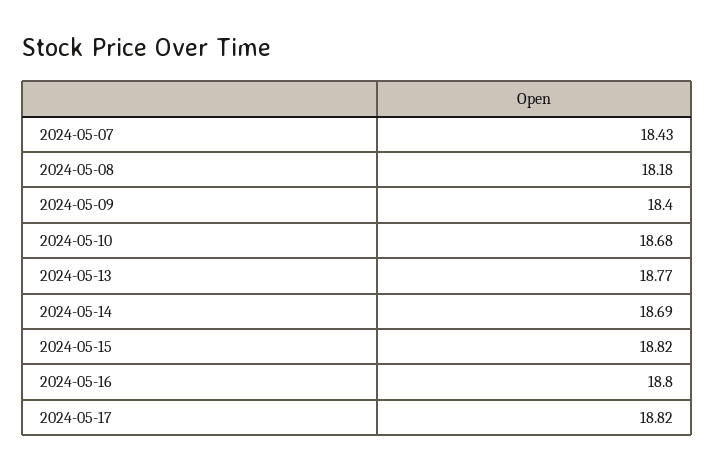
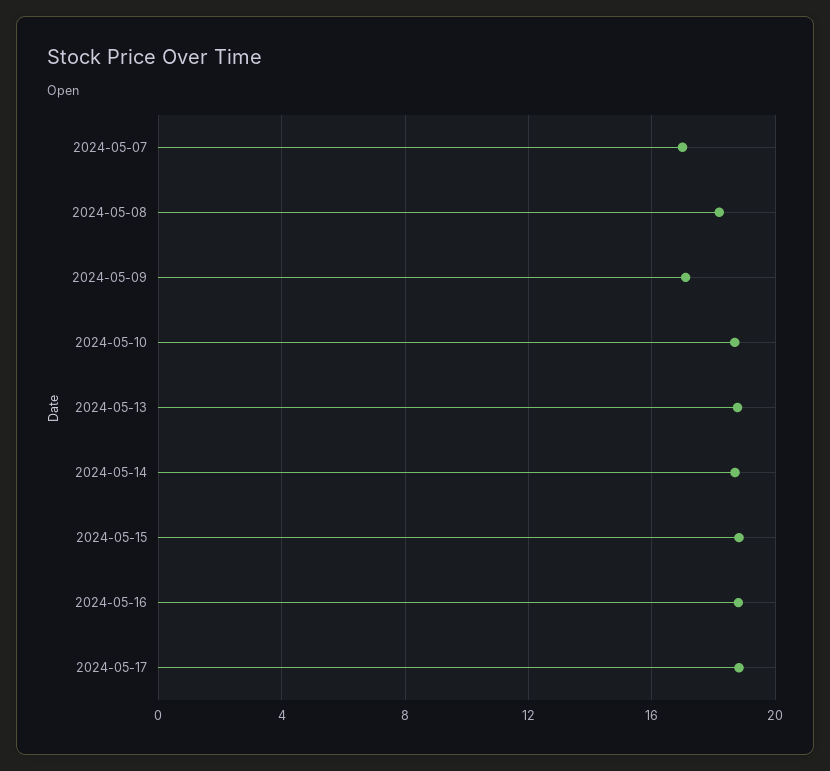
  {
-   "2024-05-07": 18.43,
+   "2024-05-07": 17,
    "2024-05-08": 18.18,
-   "2024-05-09": 18.4,
+   "2024-05-09": 17,
    "2024-05-10": 18.68,
    "2024-05-13": 18.77,
    "2024-05-14": 18.69,
    "2024-05-15": 18.82,
    "2024-05-16": 18.8,
    "2024-05-17": 18.82
  }

